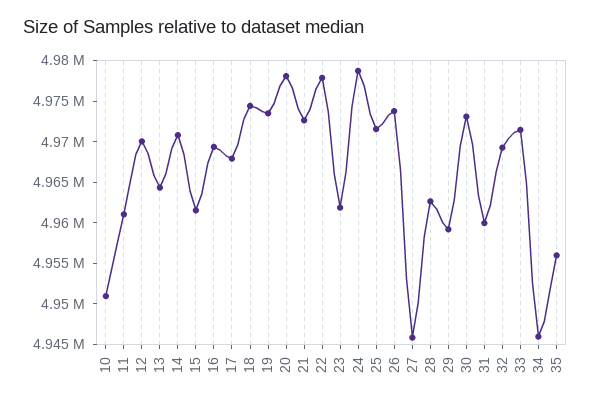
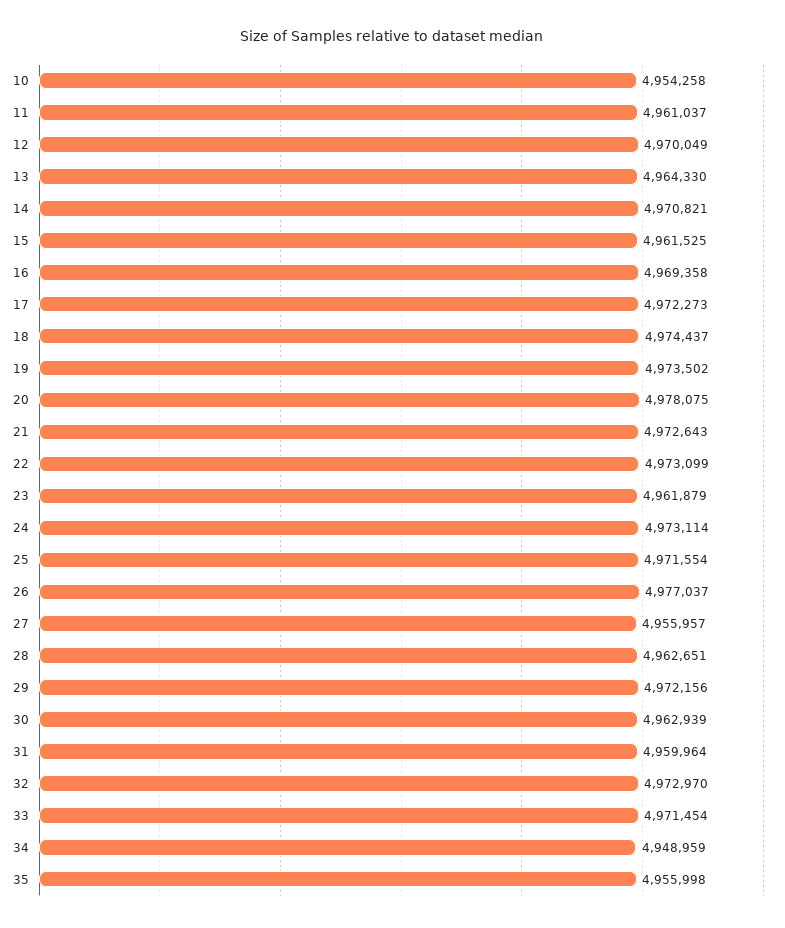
  {
-   "10": 4951000,
+   "10": 4954258,
    "11": 4961037,
    "12": 4970049,
    "13": 4964330,
    "14": 4970821,
    "15": 4961525,
    "16": 4969358,
-   "17": 4968000,
+   "17": 4972273,
    "18": 4974437,
    "19": 4973502,
    "20": 4978075,
    "21": 4972643,
-   "22": 4978000,
+   "22": 4973099,
    "23": 4961879,
-   "24": 4979000,
+   "24": 4973114,
    "25": 4971554,
-   "26": 4974000,
+   "26": 4977037,
-   "27": 4946000,
+   "27": 4955957,
    "28": 4962651,
-   "29": 4959000,
+   "29": 4972156,
-   "30": 4973000,
+   "30": 4962939,
    "31": 4959964,
-   "32": 4969000,
+   "32": 4972970,
    "33": 4971454,
-   "34": 4946000,
+   "34": 4948959,
    "35": 4955998
  }

